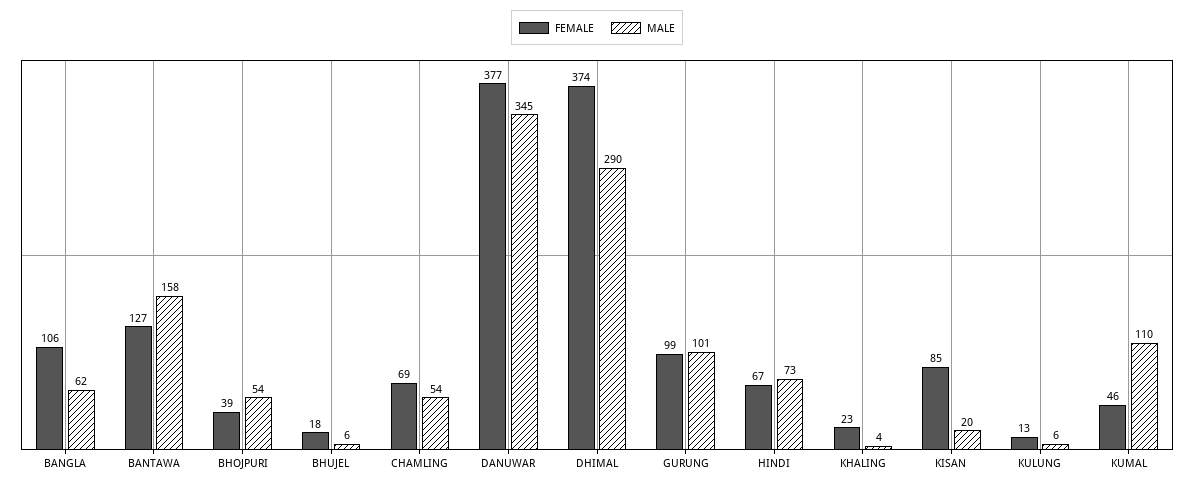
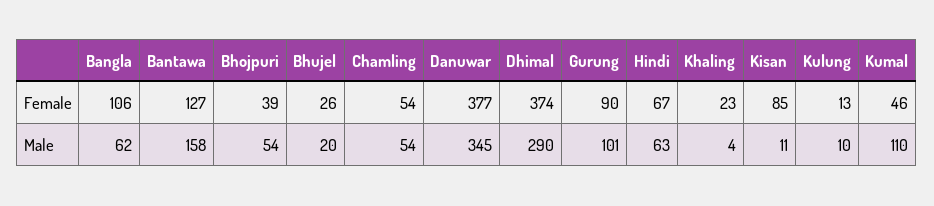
  {
    "FEMALE": {
      "BANGLA": 106,
      "BANTAWA": 127,
      "BHOJPURI": 39,
-     "BHUJEL": 18,
+     "BHUJEL": 26,
-     "CHAMLING": 69,
+     "CHAMLING": 54,
      "DANUWAR": 377,
      "DHIMAL": 374,
-     "GURUNG": 99,
+     "GURUNG": 90,
      "HINDI": 67,
      "KHALING": 23,
      "KISAN": 85,
      "KULUNG": 13,
      "KUMAL": 46
    },
    "MALE": {
      "BANGLA": 62,
      "BANTAWA": 158,
      "BHOJPURI": 54,
-     "BHUJEL": 6,
+     "BHUJEL": 20,
      "CHAMLING": 54,
      "DANUWAR": 345,
      "DHIMAL": 290,
      "GURUNG": 101,
-     "HINDI": 73,
+     "HINDI": 63,
      "KHALING": 4,
-     "KISAN": 20,
+     "KISAN": 11,
-     "KULUNG": 6,
+     "KULUNG": 10,
      "KUMAL": 110
    }
  }

